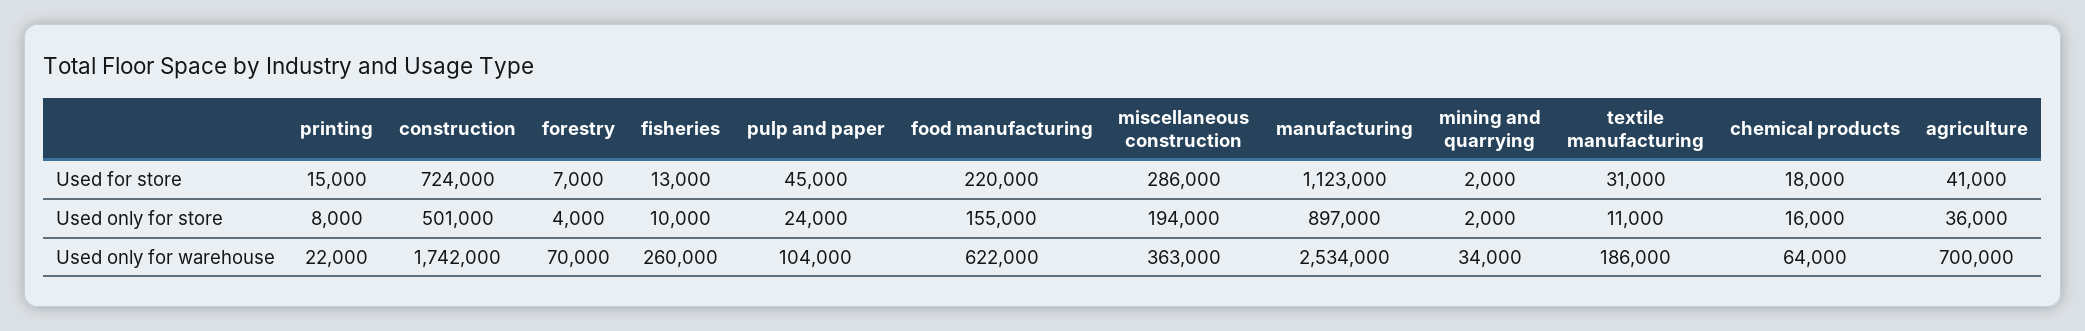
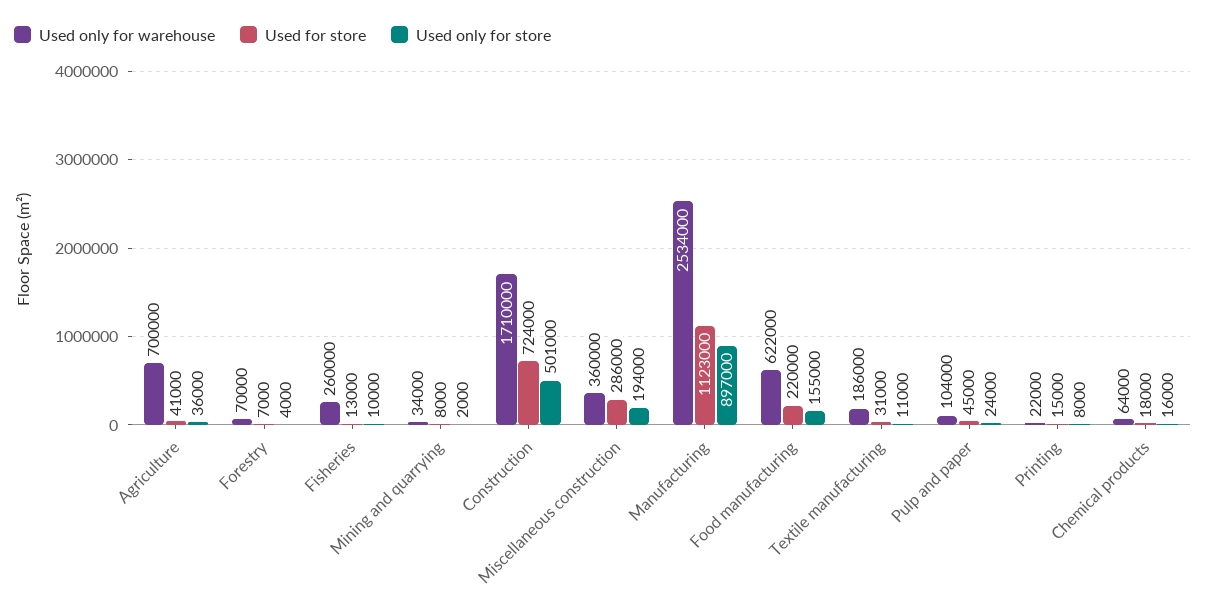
  {
    "Used for store": {
      "printing": 15000,
      "construction": 724000,
      "forestry": 7000,
      "fisheries": 13000,
      "pulp and paper": 45000,
      "food manufacturing": 220000,
      "miscellaneous construction": 286000,
      "manufacturing": 1123000,
-     "mining and quarrying": 2000,
+     "mining and quarrying": 8000,
      "textile manufacturing": 31000,
      "chemical products": 18000,
      "agriculture": 41000
    },
    "Used only for store": {
      "printing": 8000,
      "construction": 501000,
      "forestry": 4000,
      "fisheries": 10000,
      "pulp and paper": 24000,
      "food manufacturing": 155000,
      "miscellaneous construction": 194000,
      "manufacturing": 897000,
      "mining and quarrying": 2000,
      "textile manufacturing": 11000,
      "chemical products": 16000,
      "agriculture": 36000
    },
    "Used only for warehouse": {
      "printing": 22000,
-     "construction": 1742000,
+     "construction": 1710000,
      "forestry": 70000,
      "fisheries": 260000,
      "pulp and paper": 104000,
      "food manufacturing": 622000,
-     "miscellaneous construction": 363000,
+     "miscellaneous construction": 360000,
      "manufacturing": 2534000,
      "mining and quarrying": 34000,
      "textile manufacturing": 186000,
      "chemical products": 64000,
      "agriculture": 700000
    }
  }

